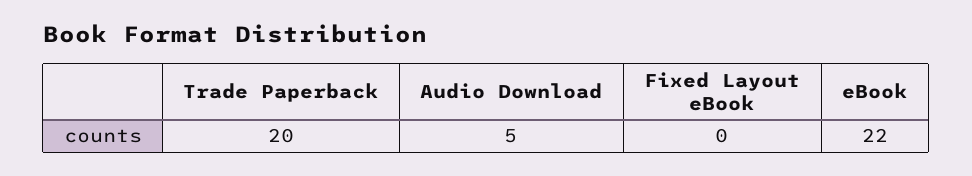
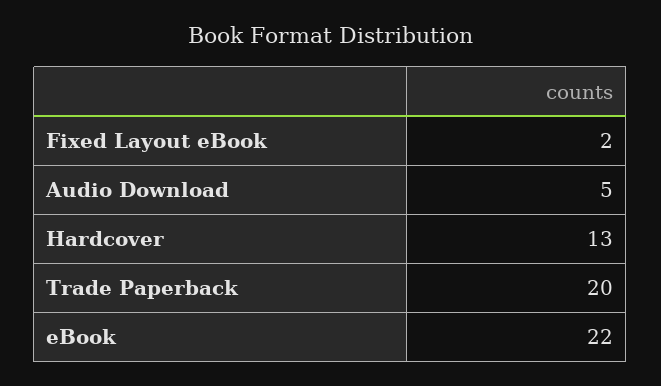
  {
    "Trade Paperback": 20,
    "Audio Download": 5,
-   "Fixed Layout eBook": 0,
+   "Fixed Layout eBook": 2,
-   "eBook": 22
+   "eBook": 22,
+   "Hardcover": 13
  }

